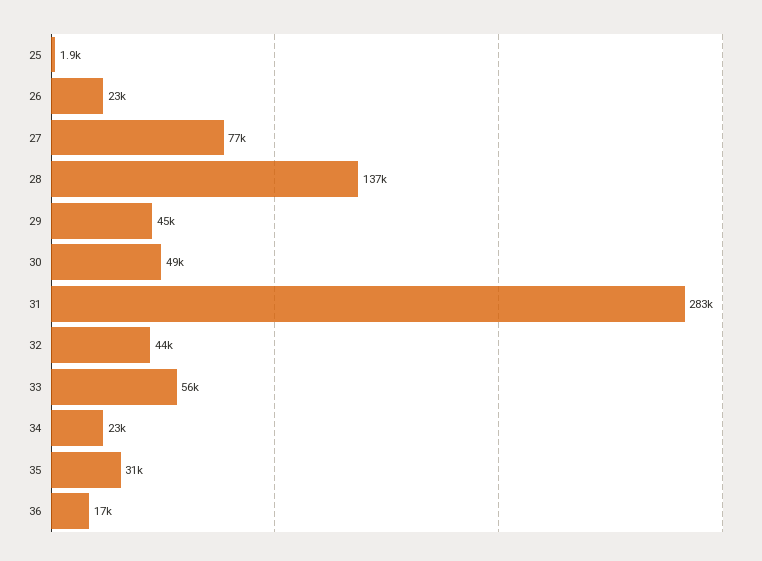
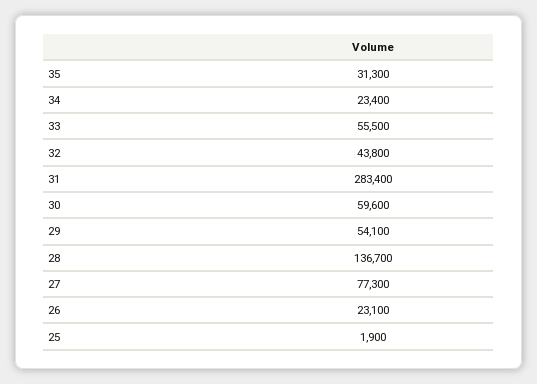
  {
    "25": 1900,
    "26": 23100,
    "27": 77300,
    "28": 136700,
-   "29": 45000,
+   "29": 54100,
-   "30": 49000,
+   "30": 59600,
    "31": 283400,
    "32": 43800,
    "33": 55500,
    "34": 23400,
-   "35": 31300,
+   "35": 31300
-   "36": 17000
  }

